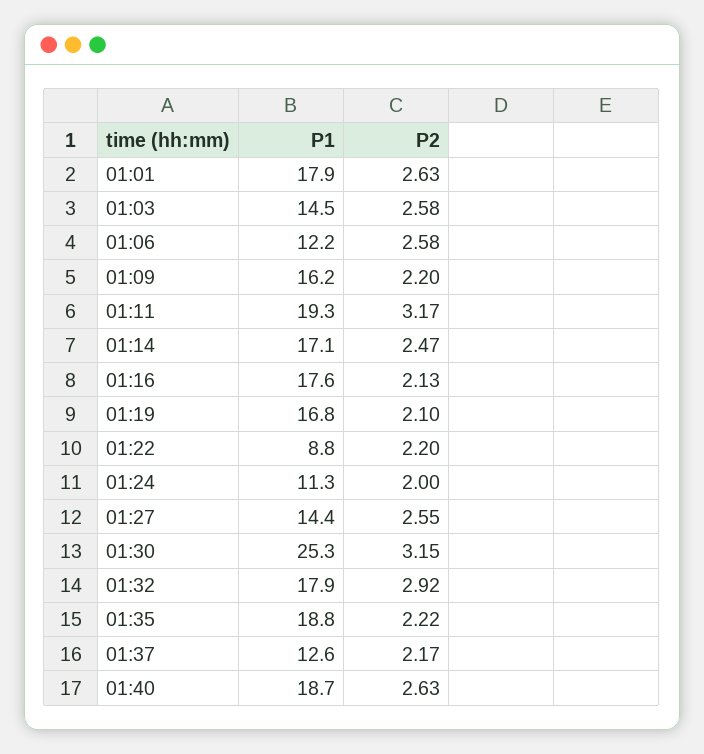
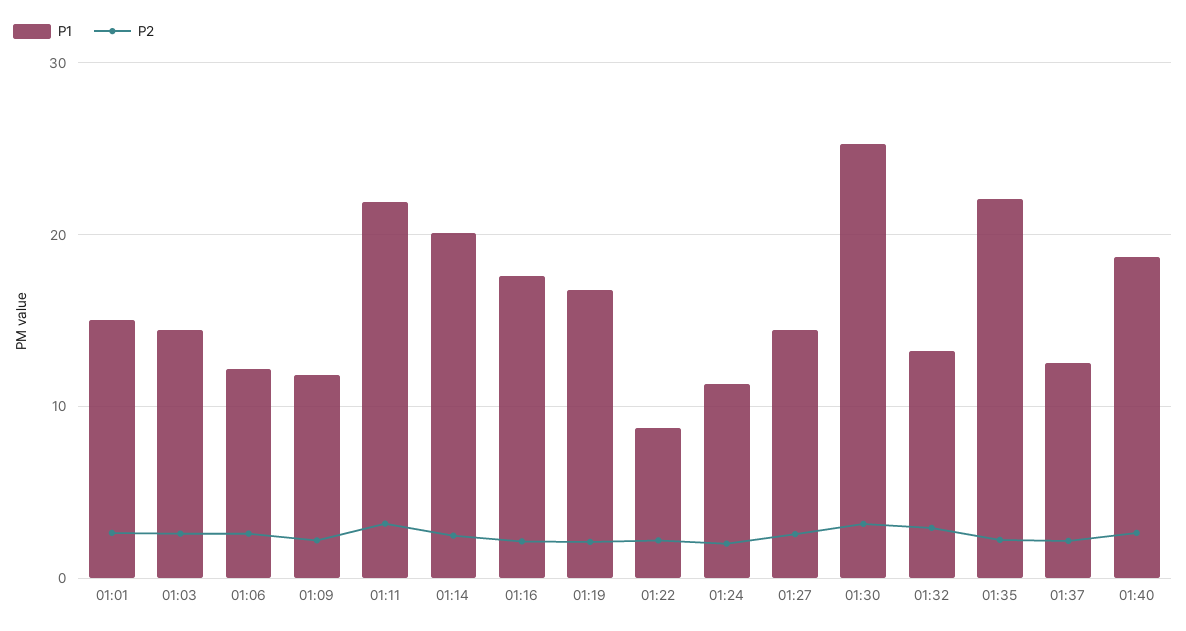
  {
    "P1": {
-     "01:01": 17.9,
+     "01:01": 15,
      "01:03": 14.5,
      "01:06": 12.2,
-     "01:09": 16.2,
+     "01:09": 12,
-     "01:11": 19.3,
+     "01:11": 22,
-     "01:14": 17.1,
+     "01:14": 20,
      "01:16": 17.6,
      "01:19": 16.8,
      "01:22": 8.8,
      "01:24": 11.3,
      "01:27": 14.4,
      "01:30": 25.3,
-     "01:32": 17.9,
+     "01:32": 13,
-     "01:35": 18.8,
+     "01:35": 22,
      "01:37": 12.6,
      "01:40": 18.7
    },
    "P2": {
      "01:01": 2.63,
      "01:03": 2.58,
      "01:06": 2.58,
      "01:09": 2.2,
      "01:11": 3.17,
      "01:14": 2.47,
      "01:16": 2.13,
      "01:19": 2.1,
      "01:22": 2.2,
      "01:24": 2,
      "01:27": 2.55,
      "01:30": 3.15,
      "01:32": 2.92,
      "01:35": 2.22,
      "01:37": 2.17,
      "01:40": 2.63
    }
  }

